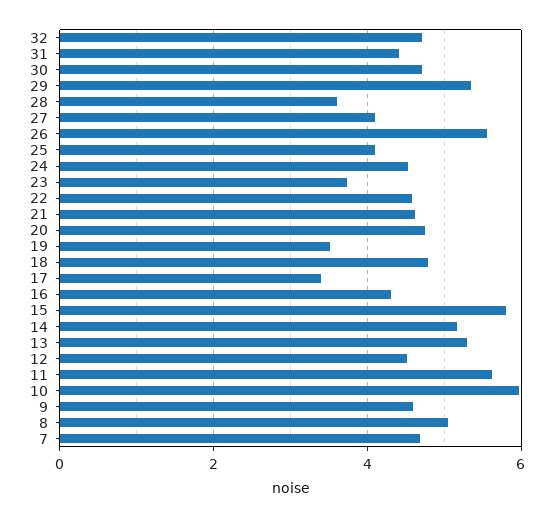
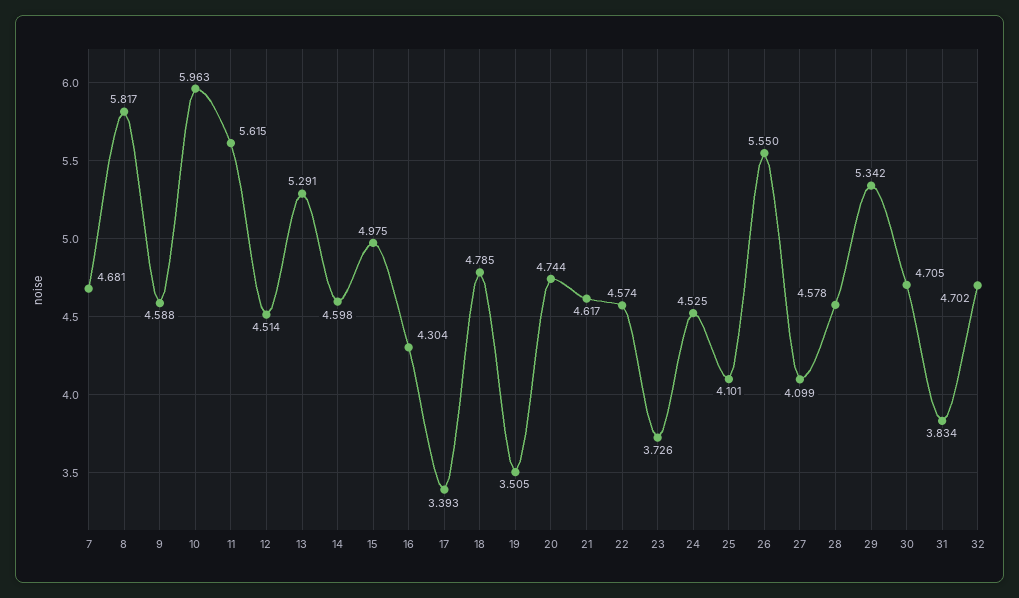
  {
    "32": 4.702,
-   "31": 4.4,
+   "31": 3.834,
    "30": 4.705,
    "29": 5.342,
-   "28": 3.6,
+   "28": 4.578,
    "27": 4.099,
    "26": 5.55,
    "25": 4.101,
    "24": 4.525,
    "23": 3.726,
    "22": 4.574,
    "21": 4.617,
    "20": 4.744,
    "19": 3.505,
    "18": 4.785,
    "17": 3.393,
    "16": 4.304,
-   "15": 5.8,
+   "15": 4.975,
-   "14": 5.2,
+   "14": 4.598,
    "13": 5.291,
    "12": 4.514,
    "11": 5.615,
    "10": 5.963,
    "9": 4.588,
-   "8": 5,
+   "8": 5.817,
    "7": 4.681
  }

